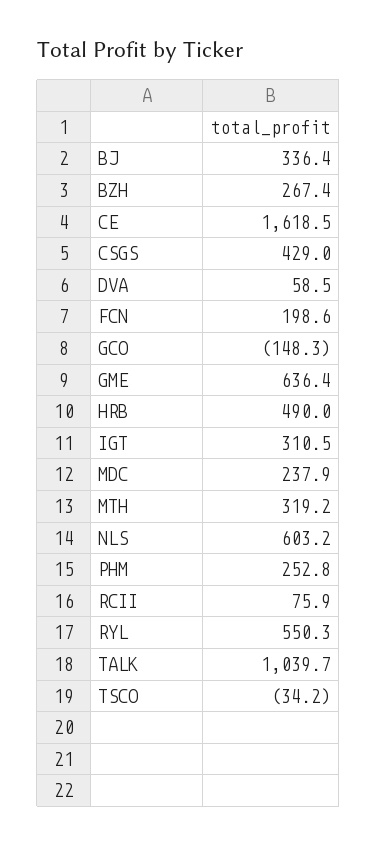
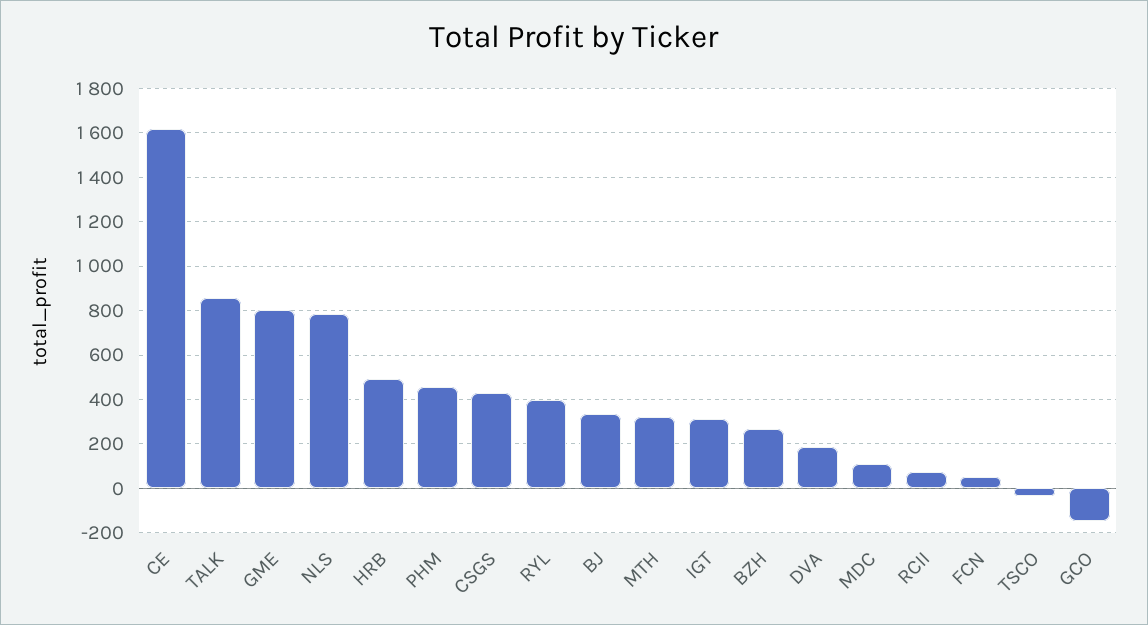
  {
    "BJ": 336.4,
    "BZH": 267.4,
    "CE": 1618.5,
    "CSGS": 429,
-   "DVA": 58.5,
+   "DVA": 200,
-   "FCN": 198.6,
+   "FCN": 50,
    "GCO": -148.3,
-   "GME": 636.4,
+   "GME": 800,
    "HRB": 490,
    "IGT": 310.5,
-   "MDC": 237.9,
+   "MDC": 100,
    "MTH": 319.2,
-   "NLS": 603.2,
+   "NLS": 800,
-   "PHM": 252.8,
+   "PHM": 450,
    "RCII": 75.9,
-   "RYL": 550.3,
+   "RYL": 400,
-   "TALK": 1039.7,
+   "TALK": 850,
    "TSCO": -34.2
  }

